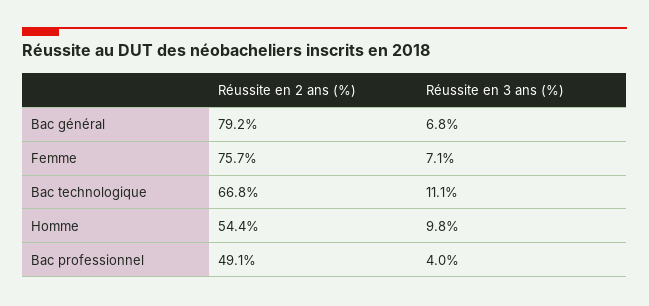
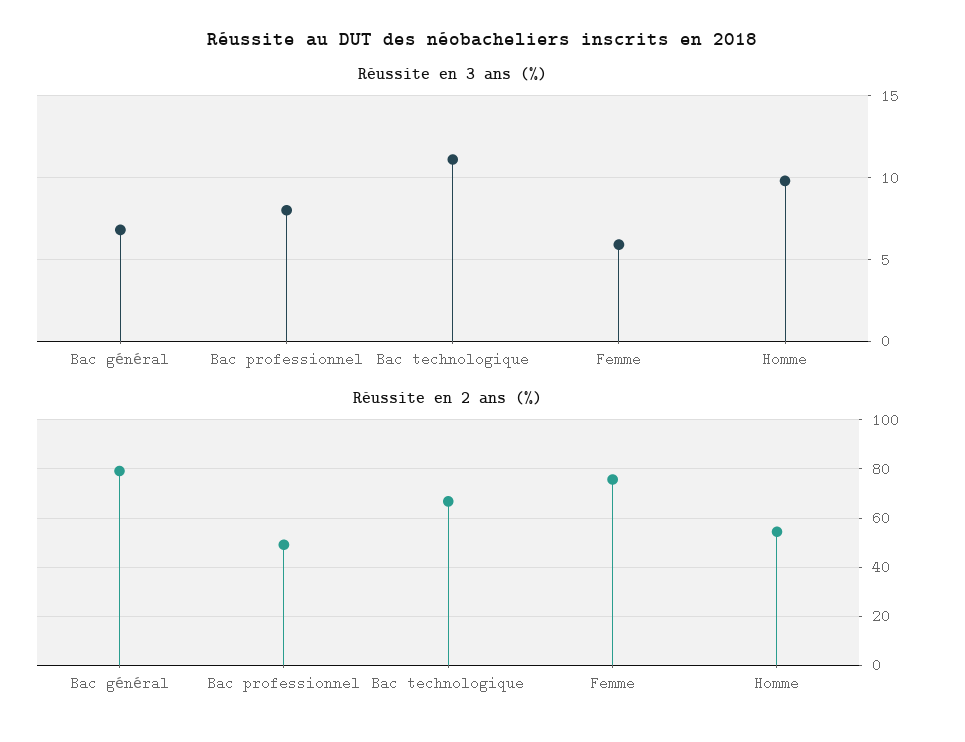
  {
    "Réussite en 2 ans (%)": {
      "Bac général": 79.2,
      "Femme": 75.7,
      "Bac technologique": 66.8,
      "Homme": 54.4,
      "Bac professionnel": 49.1
    },
    "Réussite en 3 ans (%)": {
      "Bac général": 6.8,
-     "Femme": 7.1,
+     "Femme": 6,
      "Bac technologique": 11.1,
      "Homme": 9.8,
-     "Bac professionnel": 4
+     "Bac professionnel": 8
    }
  }

